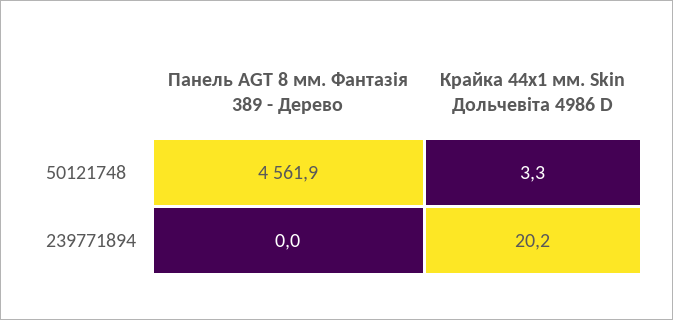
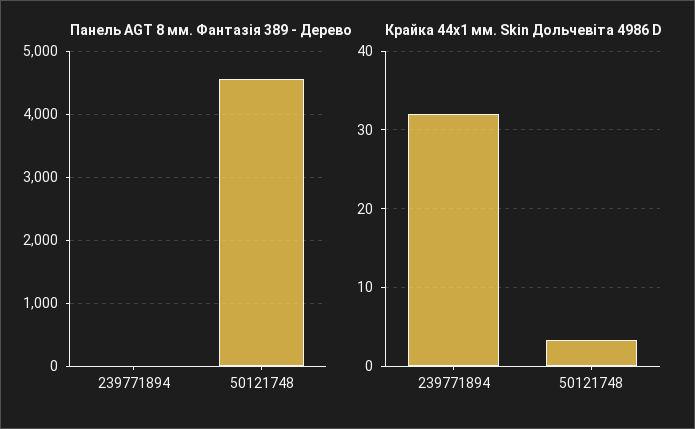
  {
    "Панель AGT 8 мм. Фантазія 389 - Дерево": {
      "50121748": 4561.9,
      "239771894": 0
    },
    "Крайка 44x1 мм. Skin Дольчевіта 4986 D": {
      "50121748": 3.3,
-     "239771894": 20.2
+     "239771894": 32
    }
  }

